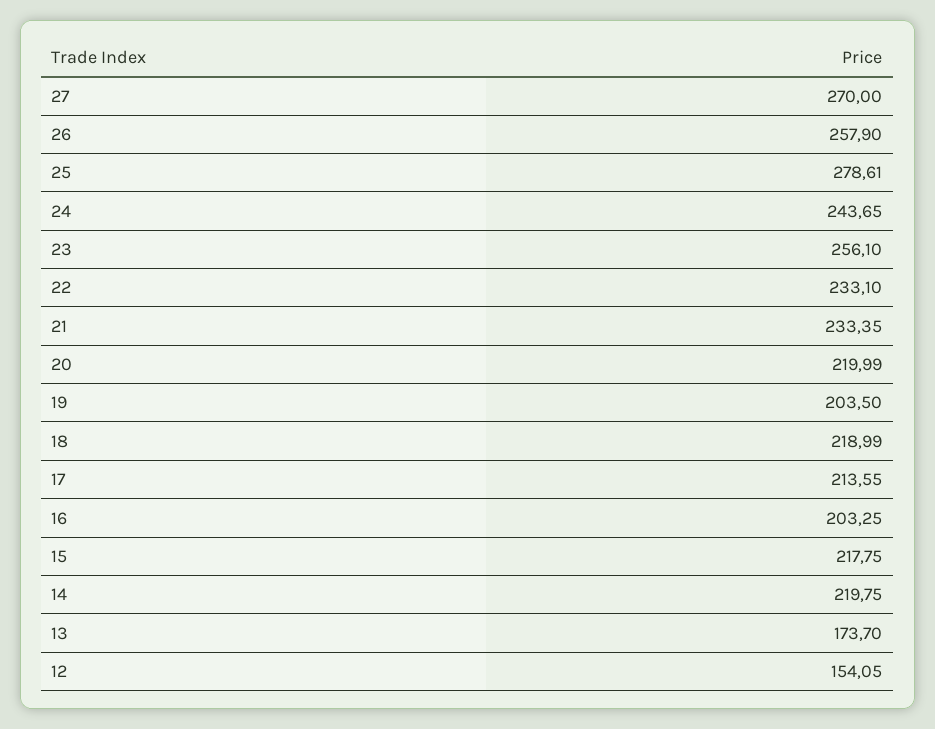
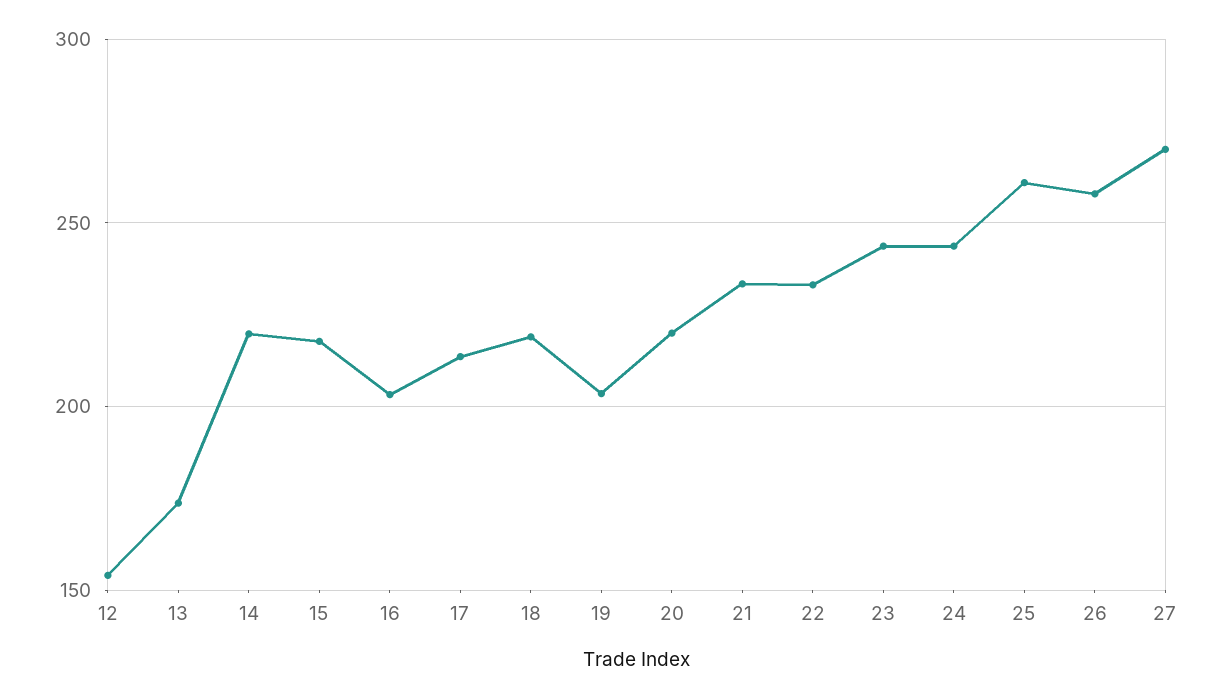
  {
    "27": 270,
    "26": 257.9,
-   "25": 278.61,
+   "25": 260,
    "24": 243.65,
-   "23": 256.1,
+   "23": 245,
    "22": 233.1,
    "21": 233.35,
    "20": 219.99,
    "19": 203.5,
    "18": 218.99,
    "17": 213.55,
    "16": 203.25,
    "15": 217.75,
    "14": 219.75,
    "13": 173.7,
    "12": 154.05
  }

